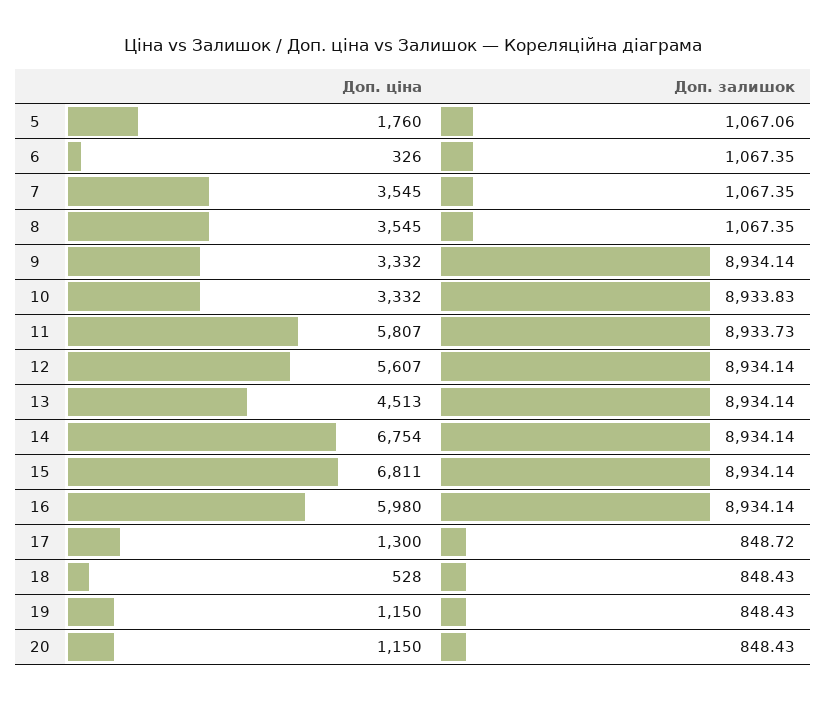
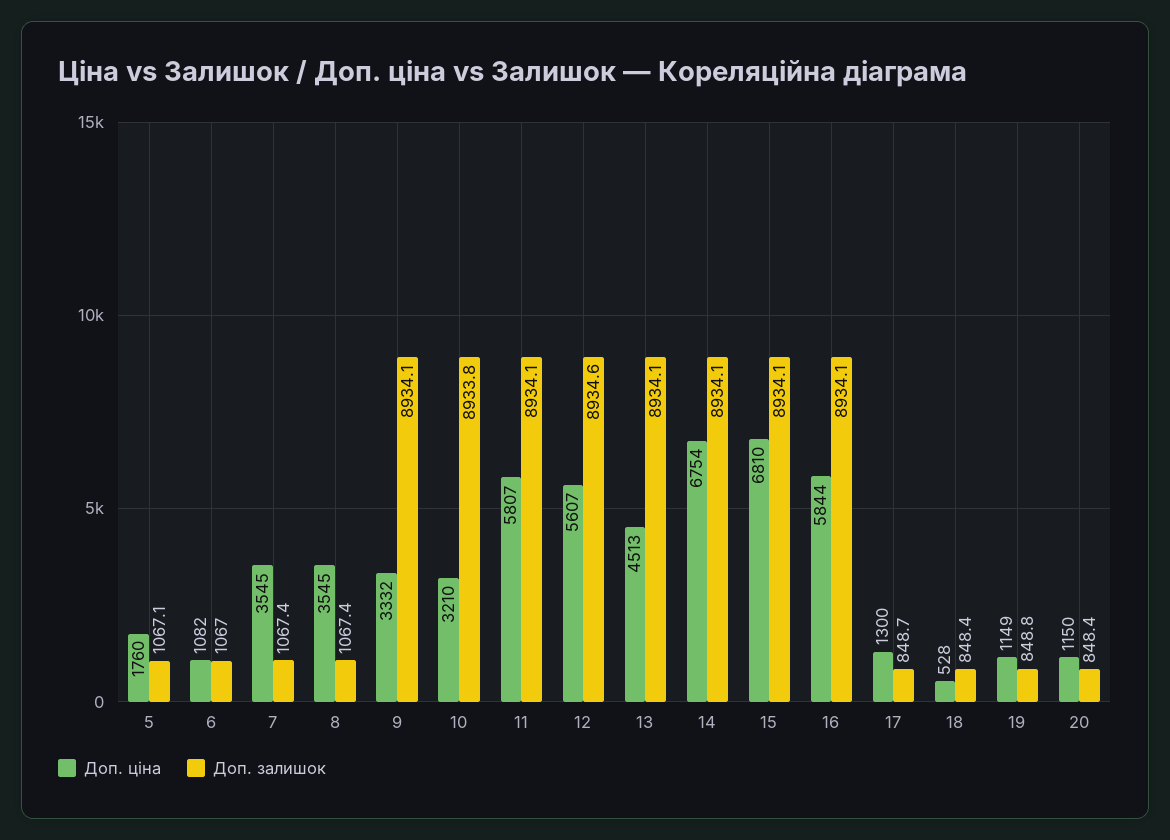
  {
    "Доп. ціна": {
      "5": 1760,
-     "6": 326,
+     "6": 1082,
      "7": 3545,
      "8": 3545,
      "9": 3332,
-     "10": 3332,
+     "10": 3210,
      "11": 5807,
      "12": 5607,
      "13": 4513,
      "14": 6754,
-     "15": 6811,
+     "15": 6810,
-     "16": 5980,
+     "16": 5844,
      "17": 1300,
      "18": 528,
-     "19": 1150,
+     "19": 1149,
      "20": 1150
    },
    "Доп. залишок": {
      "5": 1067.06,
-     "6": 1067.35,
+     "6": 1067,
      "7": 1067.35,
      "8": 1067.35,
      "9": 8934.14,
      "10": 8933.83,
-     "11": 8933.73,
+     "11": 8934.1,
-     "12": 8934.14,
+     "12": 8934.6,
      "13": 8934.14,
      "14": 8934.14,
      "15": 8934.14,
      "16": 8934.14,
      "17": 848.72,
      "18": 848.43,
-     "19": 848.43,
+     "19": 848.8,
      "20": 848.43
    }
  }

